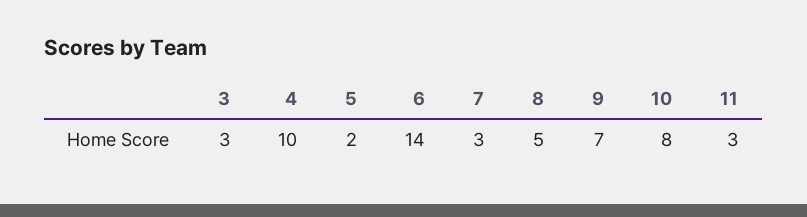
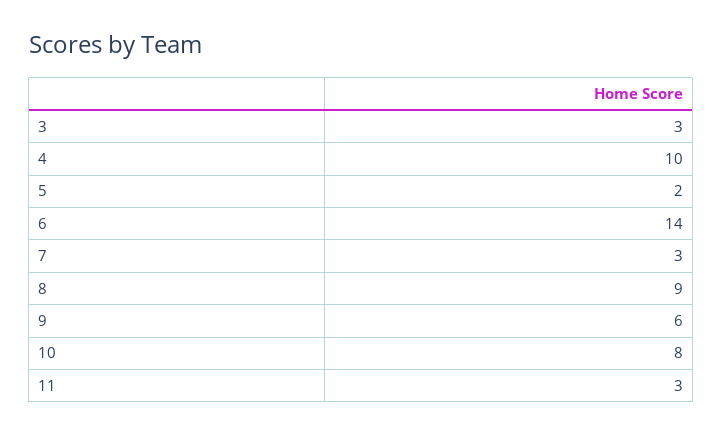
  {
    "3": 3,
    "4": 10,
    "5": 2,
    "6": 14,
    "7": 3,
-   "8": 5,
+   "8": 9,
-   "9": 7,
+   "9": 6,
    "10": 8,
    "11": 3
  }

